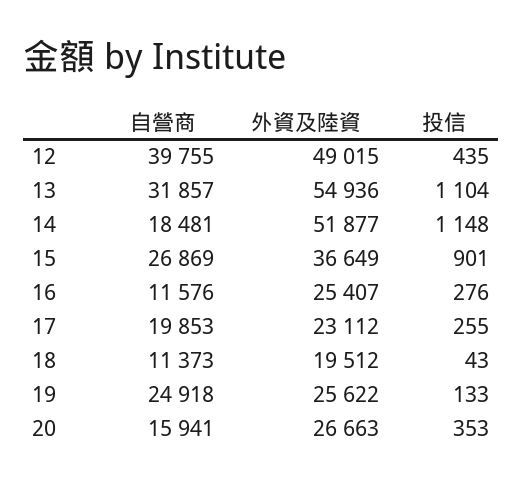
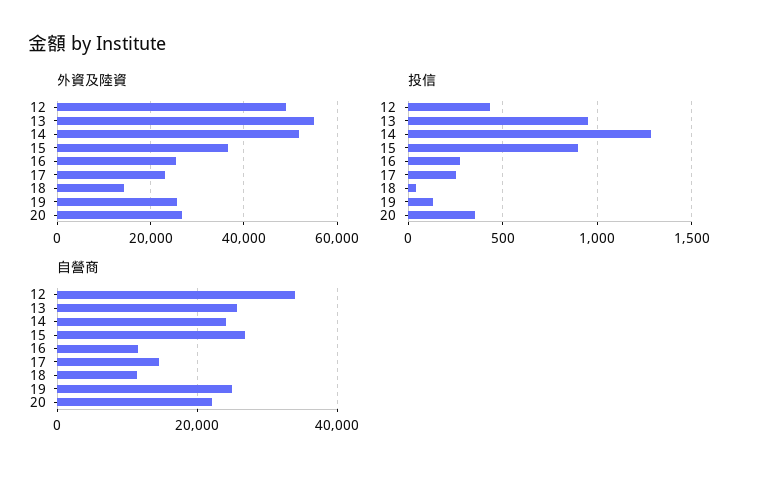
  {
    "自營商": {
-     "12": 39755,
+     "12": 34000,
-     "13": 31857,
+     "13": 26000,
-     "14": 18481,
+     "14": 24000,
      "15": 26869,
      "16": 11576,
-     "17": 19853,
+     "17": 14000,
      "18": 11373,
      "19": 24918,
-     "20": 15941
+     "20": 22000
    },
    "外資及陸資": {
      "12": 49015,
      "13": 54936,
      "14": 51877,
      "15": 36649,
      "16": 25407,
      "17": 23112,
-     "18": 19512,
+     "18": 14000,
      "19": 25622,
      "20": 26663
    },
    "投信": {
      "12": 435,
-     "13": 1104,
+     "13": 950,
-     "14": 1148,
+     "14": 1300,
      "15": 901,
      "16": 276,
      "17": 255,
      "18": 43,
      "19": 133,
      "20": 353
    }
  }

